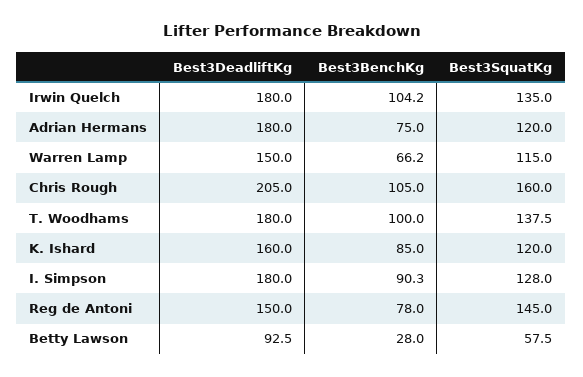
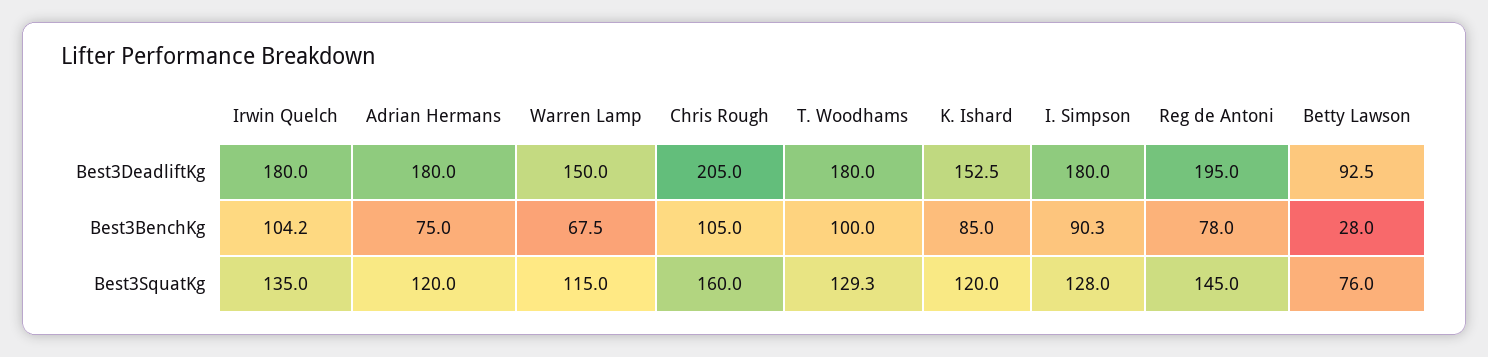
  {
    "Best3DeadliftKg": {
      "Irwin Quelch": 180,
      "Adrian Hermans": 180,
      "Warren Lamp": 150,
      "Chris Rough": 205,
      "T. Woodhams": 180,
-     "K. Ishard": 160,
+     "K. Ishard": 152.5,
      "I. Simpson": 180,
-     "Reg de Antoni": 150,
+     "Reg de Antoni": 195,
      "Betty Lawson": 92.5
    },
    "Best3BenchKg": {
      "Irwin Quelch": 104.2,
      "Adrian Hermans": 75,
-     "Warren Lamp": 66.2,
+     "Warren Lamp": 67.5,
      "Chris Rough": 105,
      "T. Woodhams": 100,
      "K. Ishard": 85,
      "I. Simpson": 90.3,
      "Reg de Antoni": 78,
      "Betty Lawson": 28
    },
    "Best3SquatKg": {
      "Irwin Quelch": 135,
      "Adrian Hermans": 120,
      "Warren Lamp": 115,
      "Chris Rough": 160,
-     "T. Woodhams": 137.5,
+     "T. Woodhams": 129.3,
      "K. Ishard": 120,
      "I. Simpson": 128,
      "Reg de Antoni": 145,
-     "Betty Lawson": 57.5
+     "Betty Lawson": 76
    }
  }

